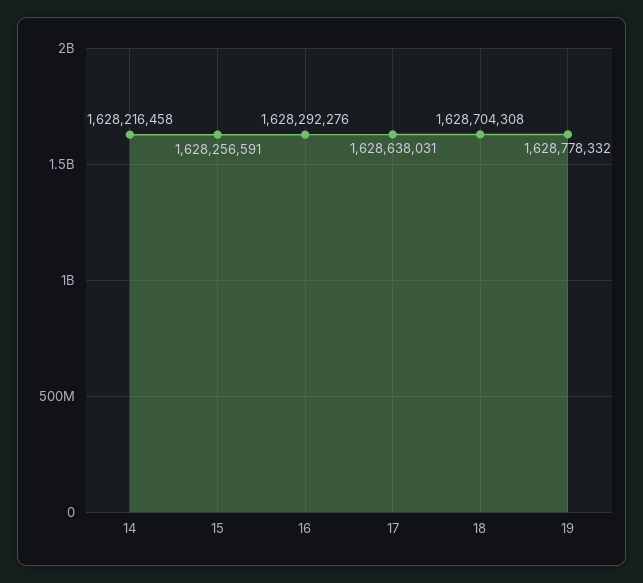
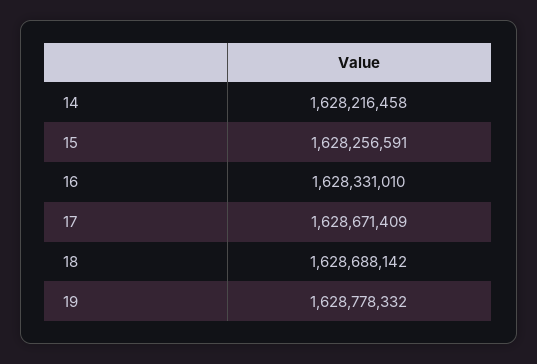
  {
    "14": 1628216458,
    "15": 1628256591,
-   "16": 1628292276,
+   "16": 1628331010,
-   "17": 1628638031,
+   "17": 1628671409,
-   "18": 1628704308,
+   "18": 1628688142,
    "19": 1628778332
  }

